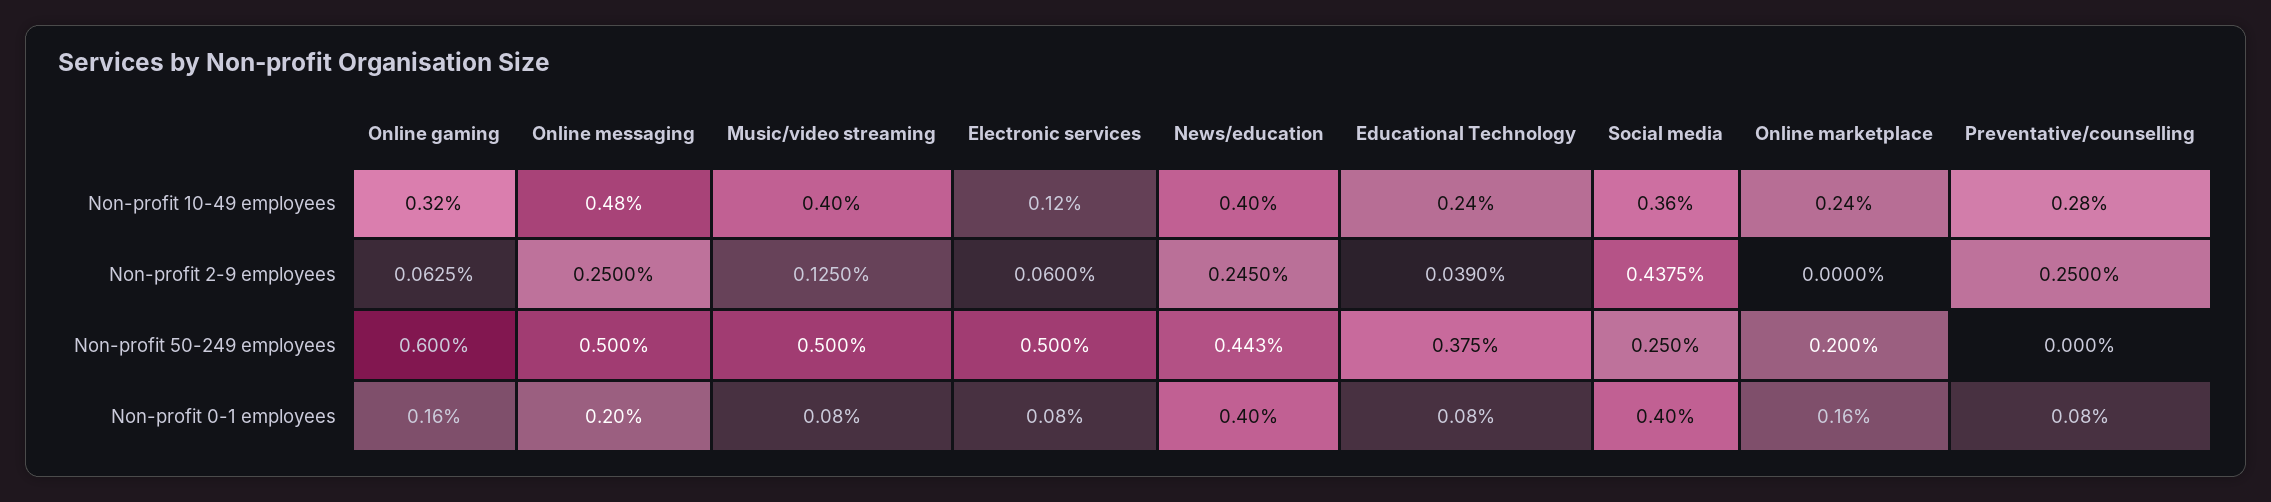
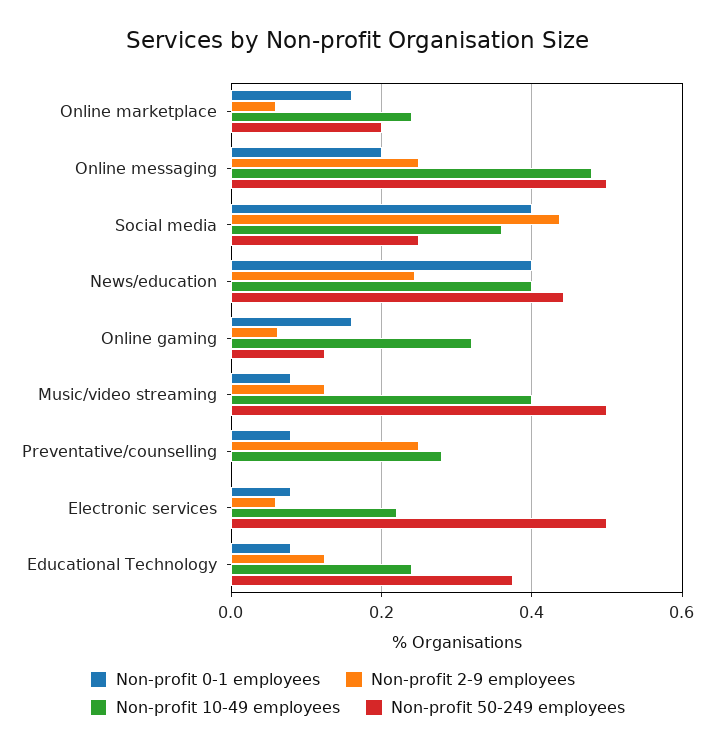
  {
    "Non-profit 10-49 employees": {
      "Online gaming": 0.32,
      "Online messaging": 0.48,
      "Music/video streaming": 0.4,
-     "Electronic services": 0.12,
+     "Electronic services": 0.22,
      "News/education": 0.4,
      "Educational Technology": 0.24,
      "Social media": 0.36,
      "Online marketplace": 0.24,
      "Preventative/counselling": 0.28
    },
    "Non-profit 2-9 employees": {
      "Online gaming": 0.0625,
      "Online messaging": 0.25,
      "Music/video streaming": 0.125,
      "Electronic services": 0.06,
      "News/education": 0.245,
-     "Educational Technology": 0.039,
+     "Educational Technology": 0.12,
      "Social media": 0.4375,
-     "Online marketplace": 0,
+     "Online marketplace": 0.06,
      "Preventative/counselling": 0.25
    },
    "Non-profit 50-249 employees": {
-     "Online gaming": 0.6,
+     "Online gaming": 0.12,
      "Online messaging": 0.5,
      "Music/video streaming": 0.5,
      "Electronic services": 0.5,
      "News/education": 0.443,
      "Educational Technology": 0.375,
      "Social media": 0.25,
      "Online marketplace": 0.2,
      "Preventative/counselling": 0
    },
    "Non-profit 0-1 employees": {
      "Online gaming": 0.16,
      "Online messaging": 0.2,
      "Music/video streaming": 0.08,
      "Electronic services": 0.08,
      "News/education": 0.4,
      "Educational Technology": 0.08,
      "Social media": 0.4,
      "Online marketplace": 0.16,
      "Preventative/counselling": 0.08
    }
  }

